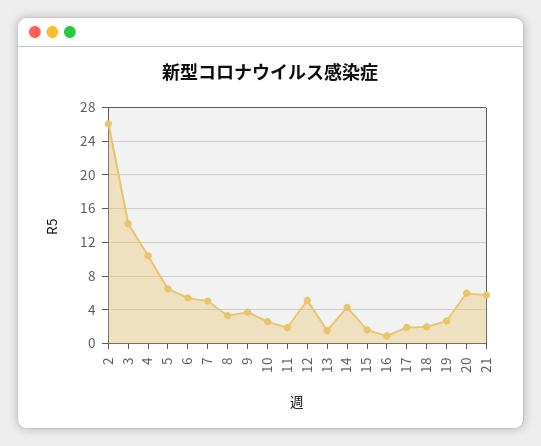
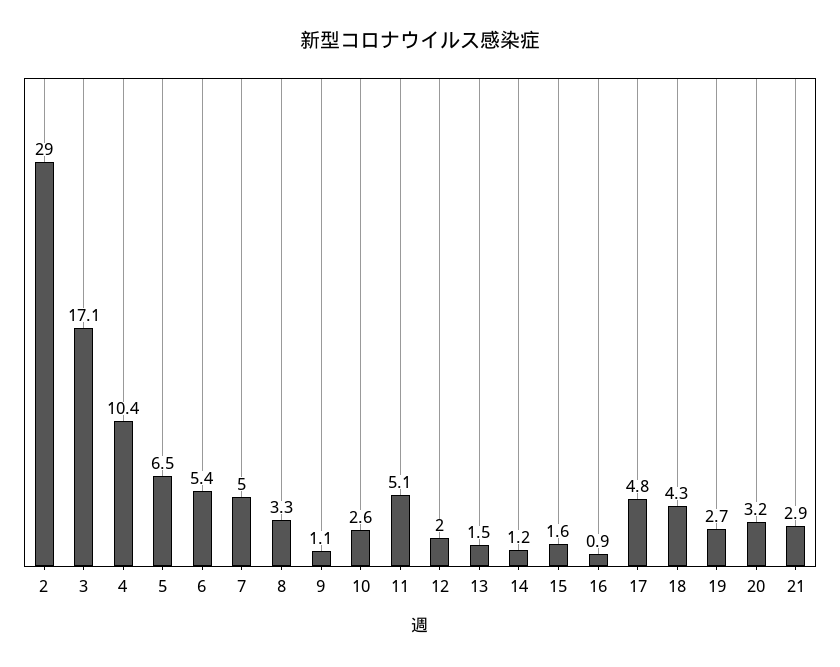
  {
-   "2": 26,
+   "2": 29,
-   "3": 14,
+   "3": 17.1,
    "4": 10.4,
    "5": 6.5,
    "6": 5.4,
    "7": 5,
    "8": 3.3,
-   "9": 4,
+   "9": 1.1,
    "10": 2.6,
-   "11": 2,
+   "11": 5.1,
-   "12": 5,
+   "12": 2,
    "13": 1.5,
-   "14": 4,
+   "14": 1.2,
    "15": 1.6,
    "16": 0.9,
-   "17": 2,
+   "17": 4.8,
-   "18": 2,
+   "18": 4.3,
    "19": 2.7,
-   "20": 6,
+   "20": 3.2,
-   "21": 6
+   "21": 2.9
  }

